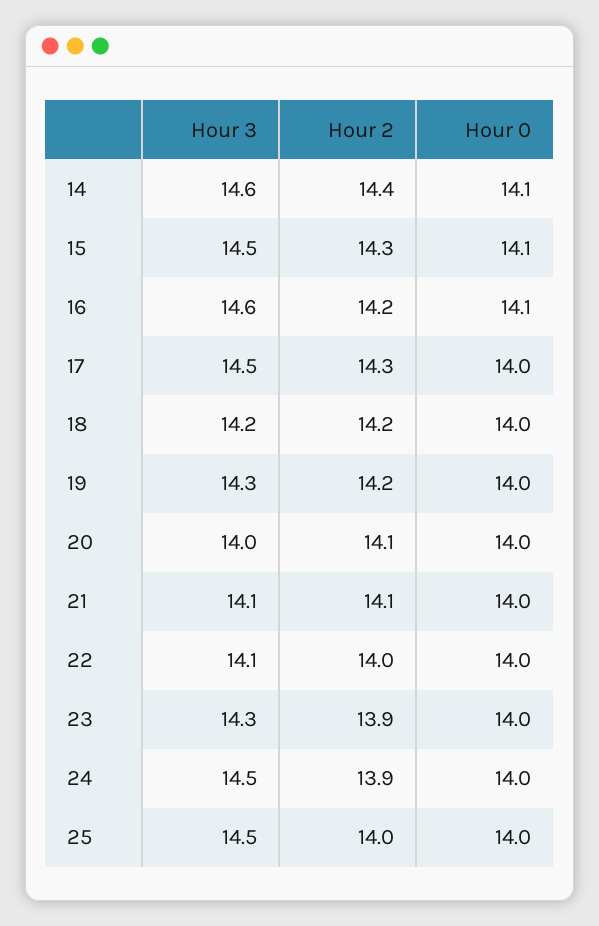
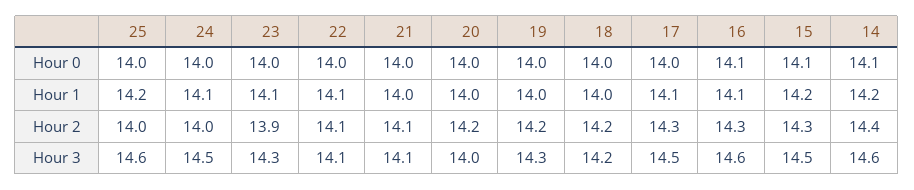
  {
    "Hour 3": {
      "14": 14.6,
      "15": 14.5,
      "16": 14.6,
      "17": 14.5,
      "18": 14.2,
      "19": 14.3,
      "20": 14,
      "21": 14.1,
      "22": 14.1,
      "23": 14.3,
      "24": 14.5,
-     "25": 14.5
+     "25": 14.6
    },
    "Hour 2": {
      "14": 14.4,
      "15": 14.3,
-     "16": 14.2,
+     "16": 14.3,
      "17": 14.3,
      "18": 14.2,
      "19": 14.2,
-     "20": 14.1,
+     "20": 14.2,
      "21": 14.1,
-     "22": 14,
+     "22": 14.1,
      "23": 13.9,
-     "24": 13.9,
+     "24": 14,
      "25": 14
    },
    "Hour 0": {
      "14": 14.1,
      "15": 14.1,
      "16": 14.1,
      "17": 14,
      "18": 14,
      "19": 14,
      "20": 14,
      "21": 14,
      "22": 14,
      "23": 14,
      "24": 14,
      "25": 14
-   }
+   },
+   "Hour 1": {
+     "25": 14.2,
+     "24": 14.1,
+     "23": 14.1,
+     "22": 14.1,
+     "21": 14,
+     "20": 14,
+     "19": 14,
+     "18": 14,
+     "17": 14.1,
+     "16": 14.1,
+     "15": 14.2,
+     "14": 14.2
+   }
  }

